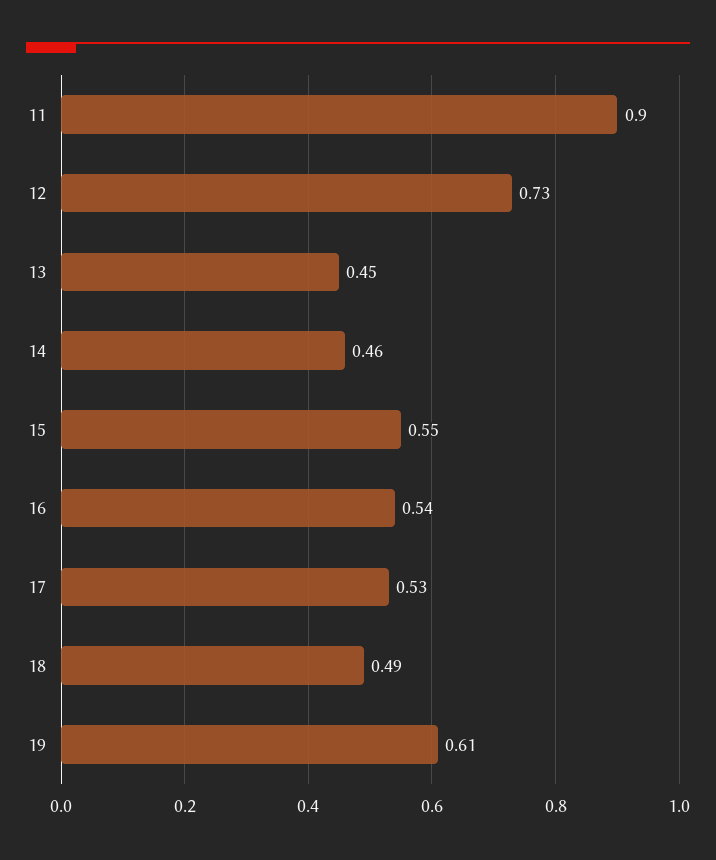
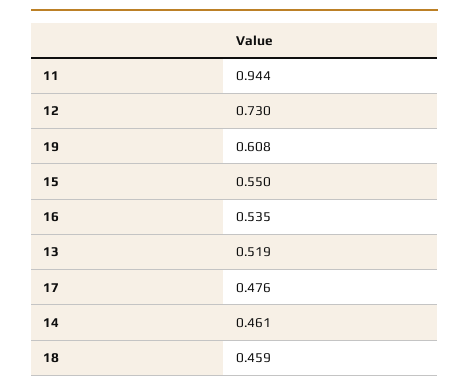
  {
-   "11": 0.9,
+   "11": 0.944,
    "12": 0.73,
-   "13": 0.45,
+   "13": 0.519,
    "14": 0.461,
    "15": 0.55,
    "16": 0.535,
-   "17": 0.53,
+   "17": 0.476,
-   "18": 0.49,
+   "18": 0.459,
    "19": 0.608
  }

